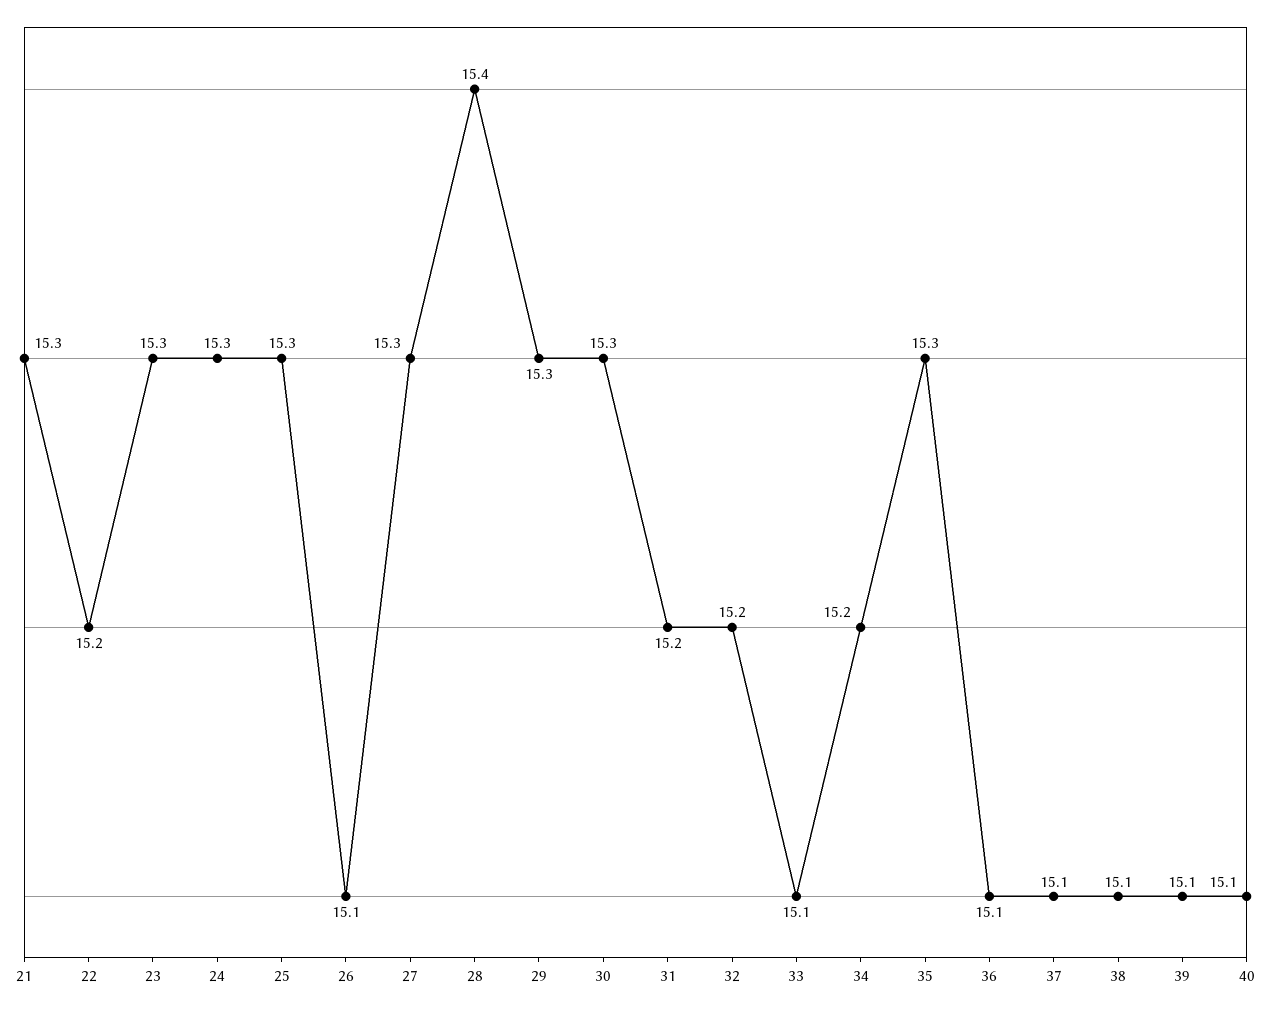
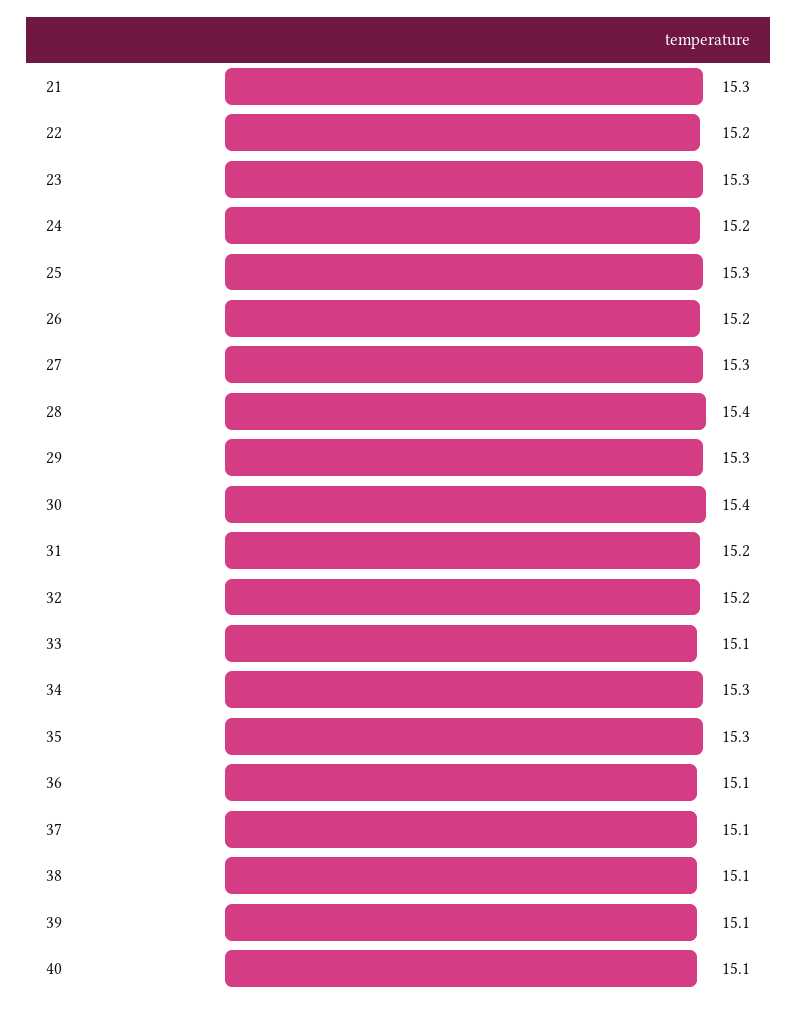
  {
    "21": 15.3,
    "22": 15.2,
    "23": 15.3,
-   "24": 15.3,
+   "24": 15.2,
    "25": 15.3,
-   "26": 15.1,
+   "26": 15.2,
    "27": 15.3,
    "28": 15.4,
    "29": 15.3,
-   "30": 15.3,
+   "30": 15.4,
    "31": 15.2,
    "32": 15.2,
    "33": 15.1,
-   "34": 15.2,
+   "34": 15.3,
    "35": 15.3,
    "36": 15.1,
    "37": 15.1,
    "38": 15.1,
    "39": 15.1,
    "40": 15.1
  }

